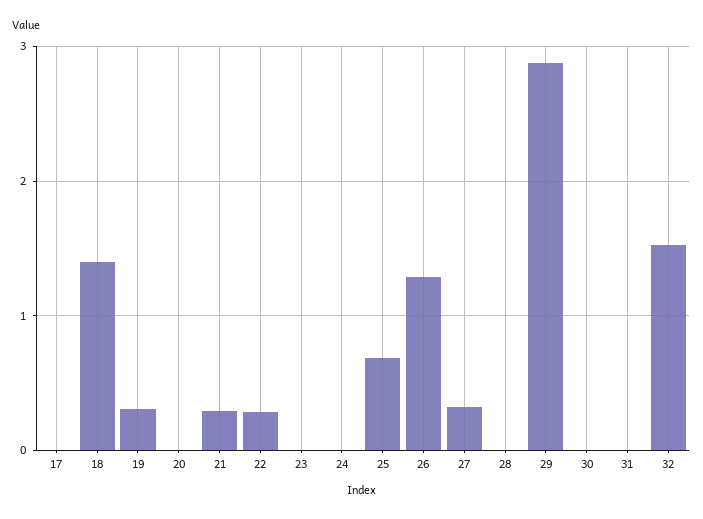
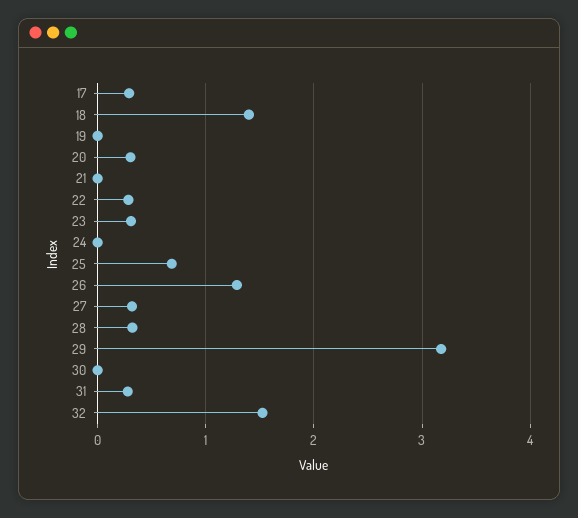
  {
-   "17": 0,
+   "17": 0.3,
    "18": 1.4,
-   "19": 0.3,
+   "19": 0,
-   "20": 0,
+   "20": 0.3,
-   "21": 0.3,
+   "21": 0,
    "22": 0.3,
-   "23": 0,
+   "23": 0.3,
    "24": 0,
    "25": 0.7,
    "26": 1.3,
    "27": 0.3,
-   "28": 0,
+   "28": 0.3,
-   "29": 2.9,
+   "29": 3.2,
    "30": 0,
-   "31": 0,
+   "31": 0.3,
    "32": 1.5
  }

